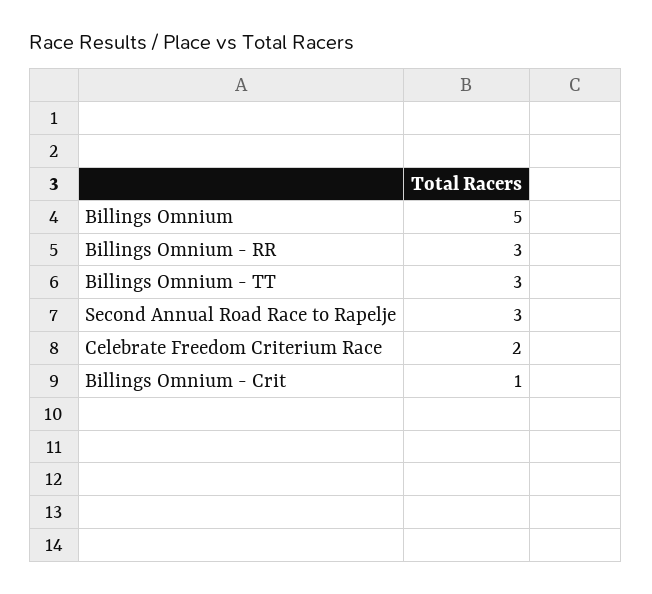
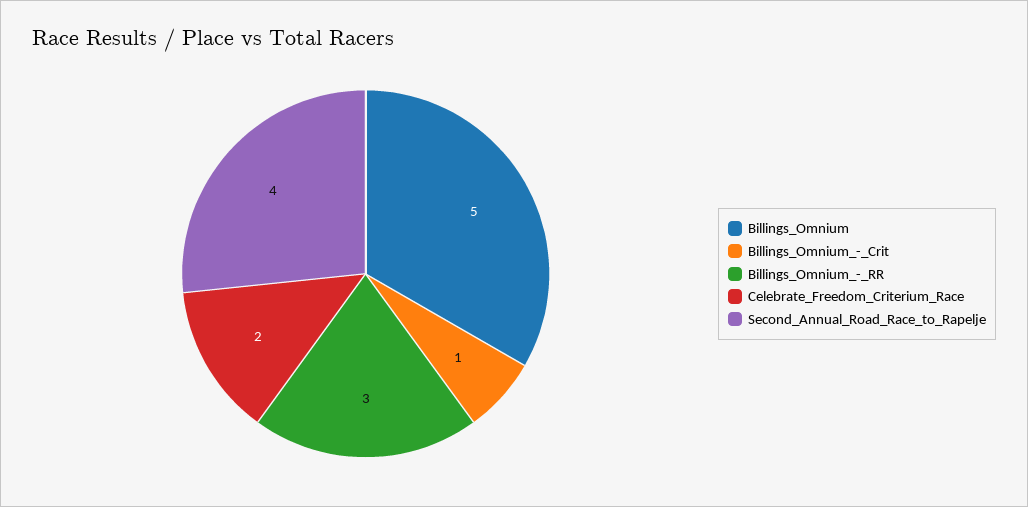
  {
    "Billings Omnium": 5,
    "Billings Omnium - RR": 3,
-   "Billings Omnium - TT": 3,
-   "Second Annual Road Race to Rapelje": 3,
+   "Second Annual Road Race to Rapelje": 4,
    "Celebrate Freedom Criterium Race": 2,
    "Billings Omnium - Crit": 1
  }

